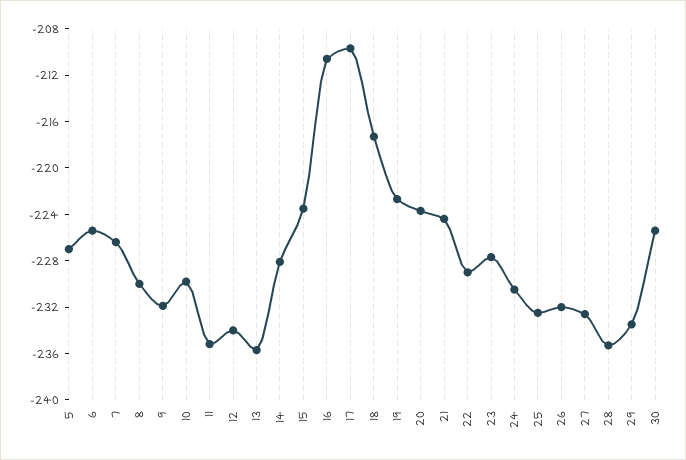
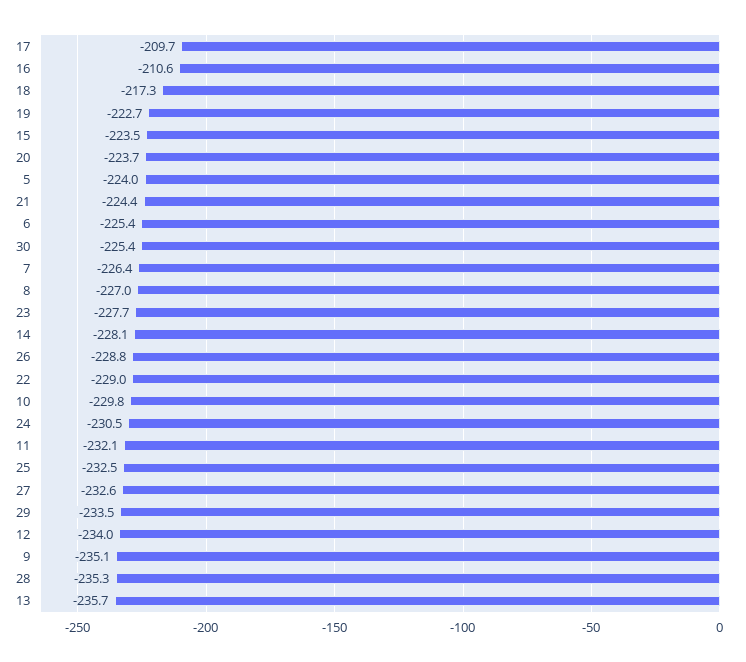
  {
-   "5": -227,
+   "5": -224,
    "6": -225.4,
    "7": -226.4,
-   "8": -230,
+   "8": -227,
-   "9": -232,
+   "9": -235.1,
    "10": -229.8,
-   "11": -235,
+   "11": -232.1,
    "12": -234,
    "13": -235.7,
    "14": -228.1,
    "15": -223.5,
    "16": -210.6,
    "17": -209.7,
    "18": -217.3,
    "19": -222.7,
    "20": -223.7,
    "21": -224.4,
    "22": -229,
    "23": -227.7,
    "24": -230.5,
    "25": -232.5,
-   "26": -232,
+   "26": -228.8,
    "27": -232.6,
    "28": -235.3,
    "29": -233.5,
    "30": -225.4
  }

